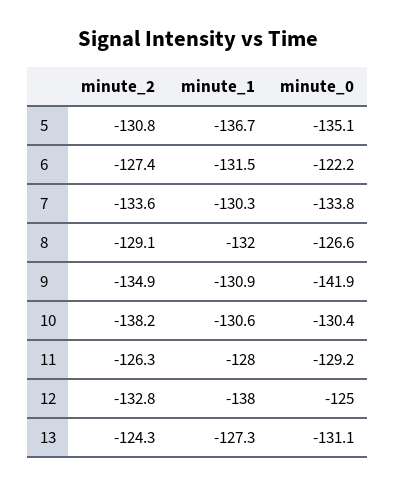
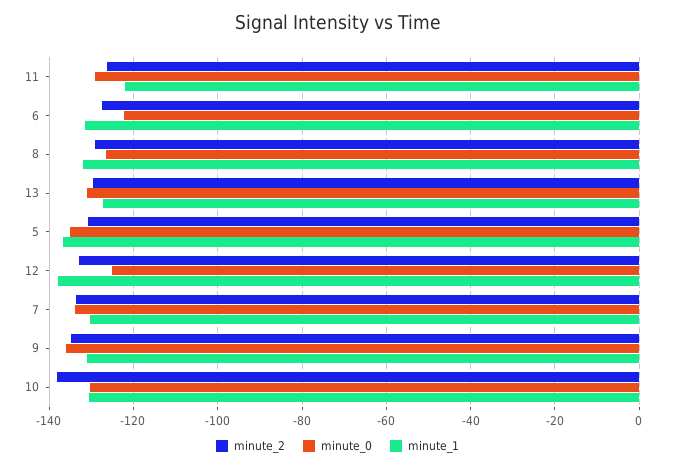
  {
    "minute_2": {
      "5": -130.8,
      "6": -127.4,
      "7": -133.6,
      "8": -129.1,
      "9": -134.9,
      "10": -138.2,
      "11": -126.3,
      "12": -132.8,
-     "13": -124.3
+     "13": -130
    },
    "minute_1": {
      "5": -136.7,
      "6": -131.5,
      "7": -130.3,
      "8": -132,
      "9": -130.9,
      "10": -130.6,
-     "11": -128,
+     "11": -122,
      "12": -138,
      "13": -127.3
    },
    "minute_0": {
      "5": -135.1,
      "6": -122.2,
      "7": -133.8,
      "8": -126.6,
-     "9": -141.9,
+     "9": -136,
      "10": -130.4,
      "11": -129.2,
      "12": -125,
      "13": -131.1
    }
  }

